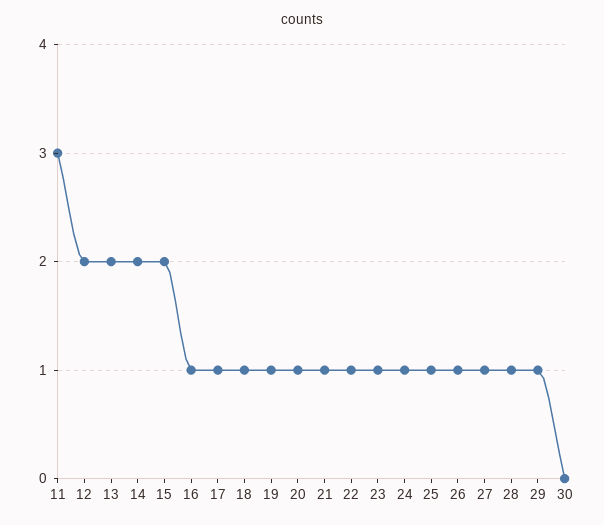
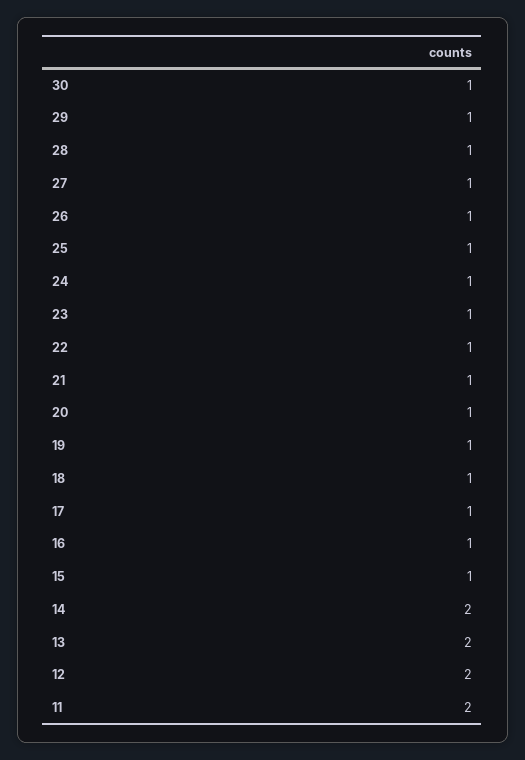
  {
-   "11": 3,
+   "11": 2,
    "12": 2,
    "13": 2,
    "14": 2,
-   "15": 2,
+   "15": 1,
    "16": 1,
    "17": 1,
    "18": 1,
    "19": 1,
    "20": 1,
    "21": 1,
    "22": 1,
    "23": 1,
    "24": 1,
    "25": 1,
    "26": 1,
    "27": 1,
    "28": 1,
    "29": 1,
-   "30": 0
+   "30": 1
  }

